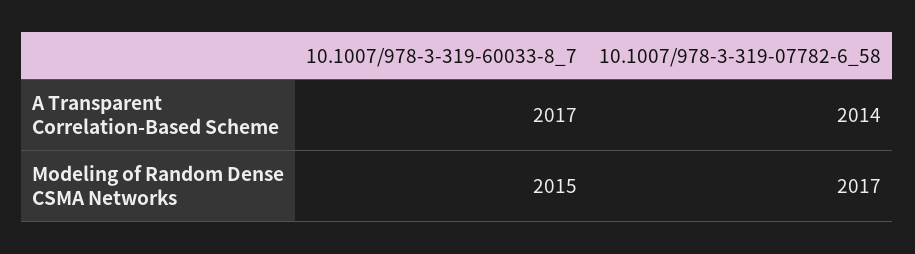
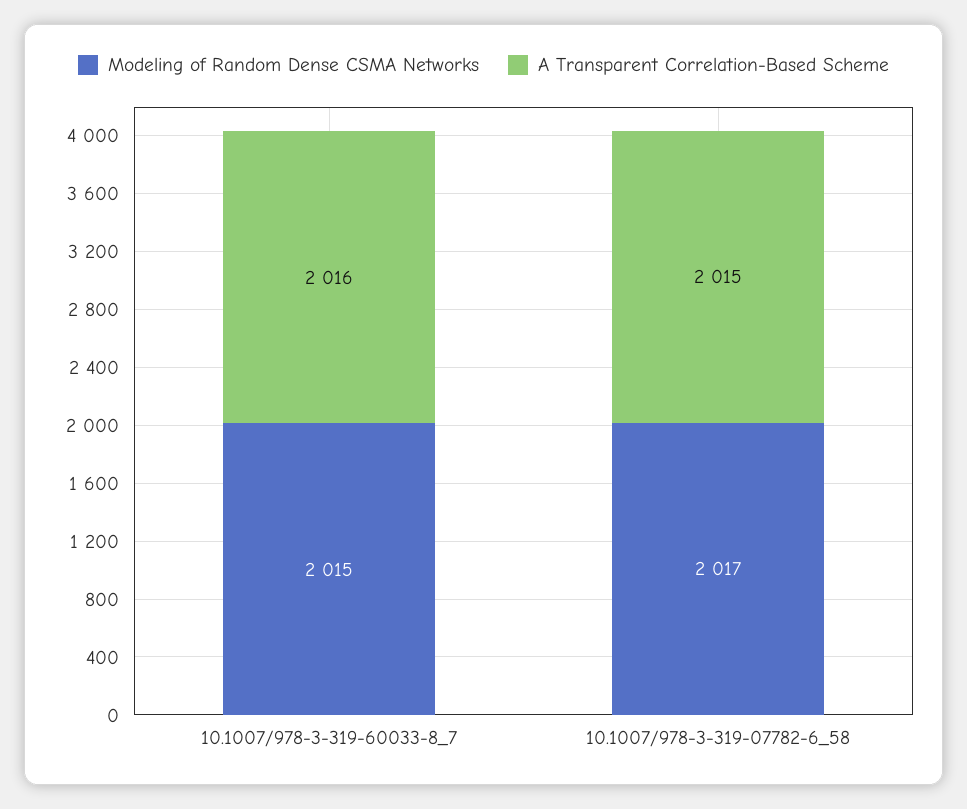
  {
    "A Transparent Correlation-Based Scheme": {
-     "10.1007/978-3-319-60033-8_7": 2017,
+     "10.1007/978-3-319-60033-8_7": 2016,
-     "10.1007/978-3-319-07782-6_58": 2014
+     "10.1007/978-3-319-07782-6_58": 2015
    },
    "Modeling of Random Dense CSMA Networks": {
      "10.1007/978-3-319-60033-8_7": 2015,
      "10.1007/978-3-319-07782-6_58": 2017
    }
  }

